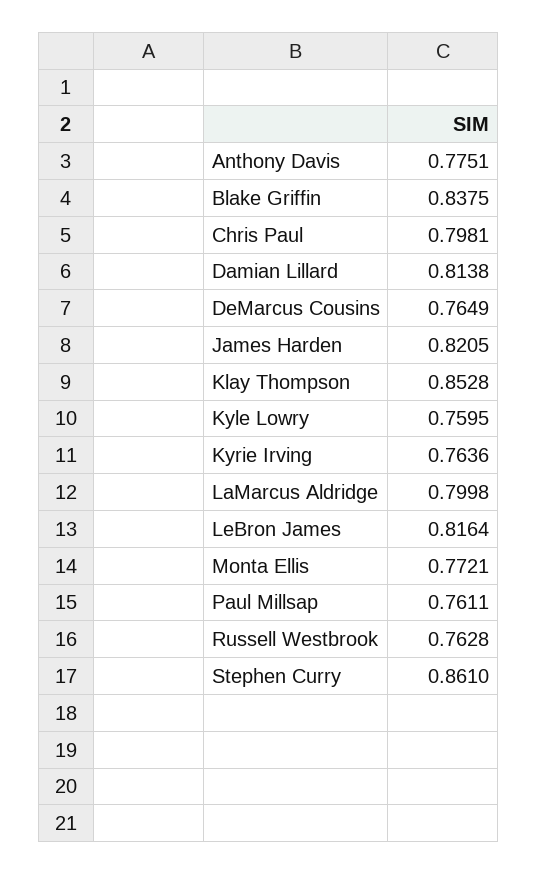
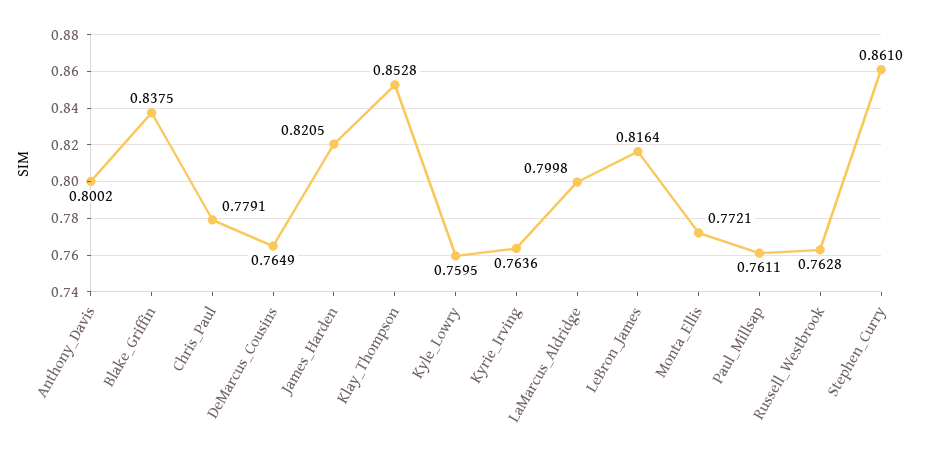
  {
-   "Anthony Davis": 0.7751,
+   "Anthony Davis": 0.8002,
    "Blake Griffin": 0.8375,
-   "Chris Paul": 0.7981,
+   "Chris Paul": 0.7791,
-   "Damian Lillard": 0.8138,
    "DeMarcus Cousins": 0.7649,
    "James Harden": 0.8205,
    "Klay Thompson": 0.8528,
    "Kyle Lowry": 0.7595,
    "Kyrie Irving": 0.7636,
    "LaMarcus Aldridge": 0.7998,
    "LeBron James": 0.8164,
    "Monta Ellis": 0.7721,
    "Paul Millsap": 0.7611,
    "Russell Westbrook": 0.7628,
    "Stephen Curry": 0.861
  }

